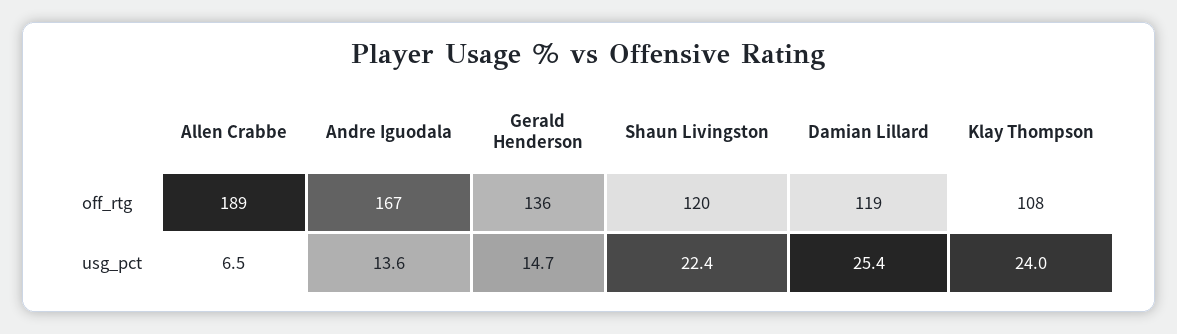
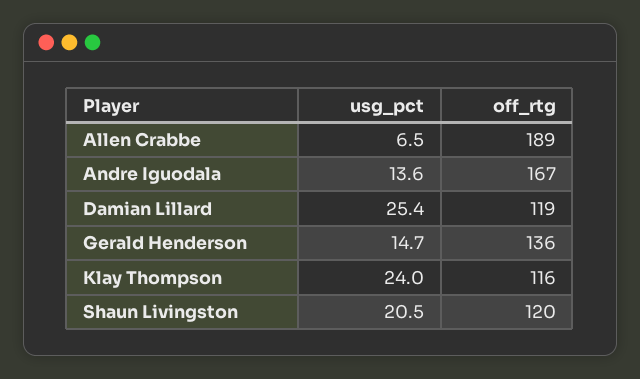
  {
    "Allen Crabbe": {
      "off_rtg": 189,
      "usg_pct": 6.5
    },
    "Andre Iguodala": {
      "off_rtg": 167,
      "usg_pct": 13.6
    },
    "Gerald Henderson": {
      "off_rtg": 136,
      "usg_pct": 14.7
    },
    "Shaun Livingston": {
      "off_rtg": 120,
-     "usg_pct": 22.4
+     "usg_pct": 20.5
    },
    "Damian Lillard": {
      "off_rtg": 119,
      "usg_pct": 25.4
    },
    "Klay Thompson": {
-     "off_rtg": 108,
+     "off_rtg": 116,
      "usg_pct": 24
    }
  }

